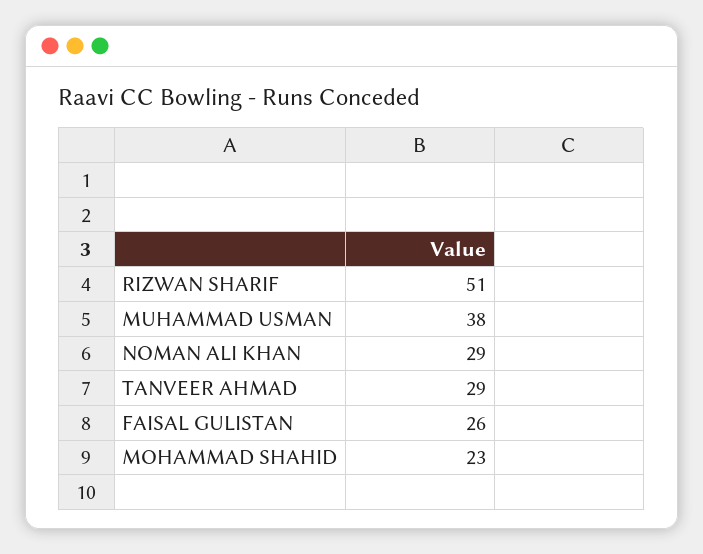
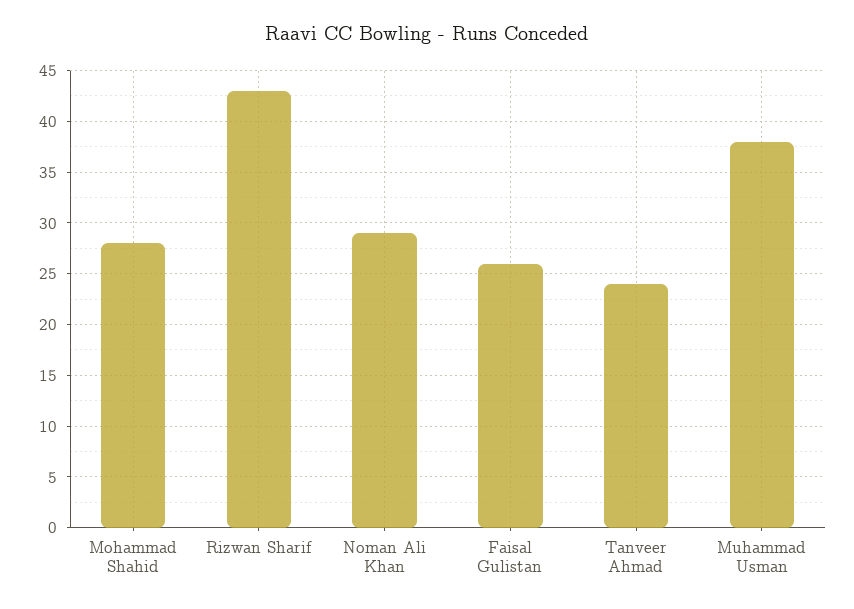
  {
-   "RIZWAN SHARIF": 51,
+   "RIZWAN SHARIF": 43,
    "MUHAMMAD USMAN": 38,
    "NOMAN ALI KHAN": 29,
-   "TANVEER AHMAD": 29,
+   "TANVEER AHMAD": 24,
    "FAISAL GULISTAN": 26,
-   "MOHAMMAD SHAHID": 23
+   "MOHAMMAD SHAHID": 28
  }

